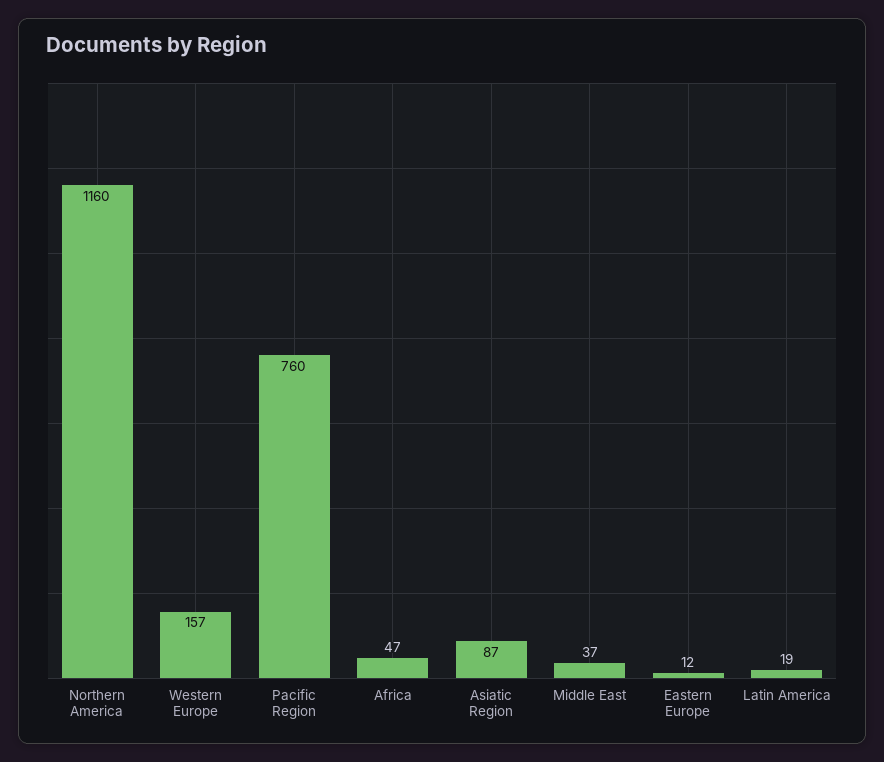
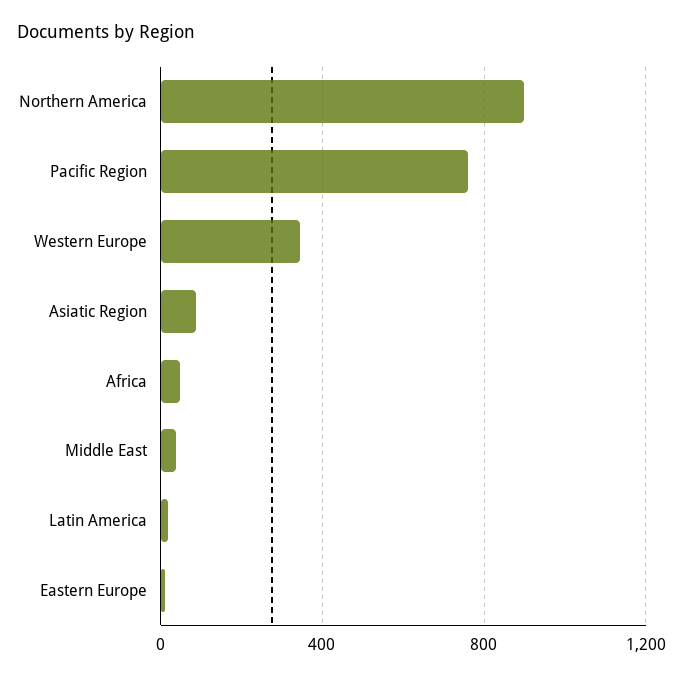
  {
-   "Northern America": 1160,
+   "Northern America": 900,
-   "Western Europe": 157,
+   "Western Europe": 350,
    "Pacific Region": 760,
    "Africa": 47,
    "Asiatic Region": 87,
    "Middle East": 37,
    "Eastern Europe": 12,
    "Latin America": 19
  }

